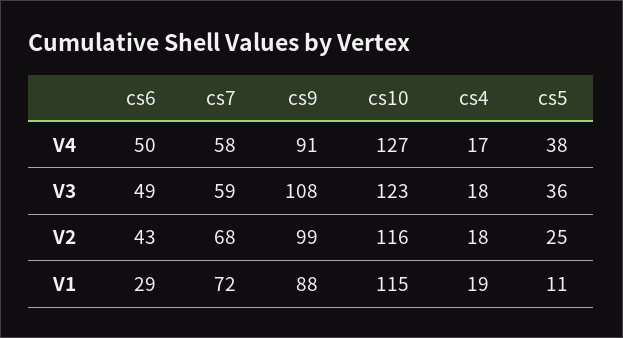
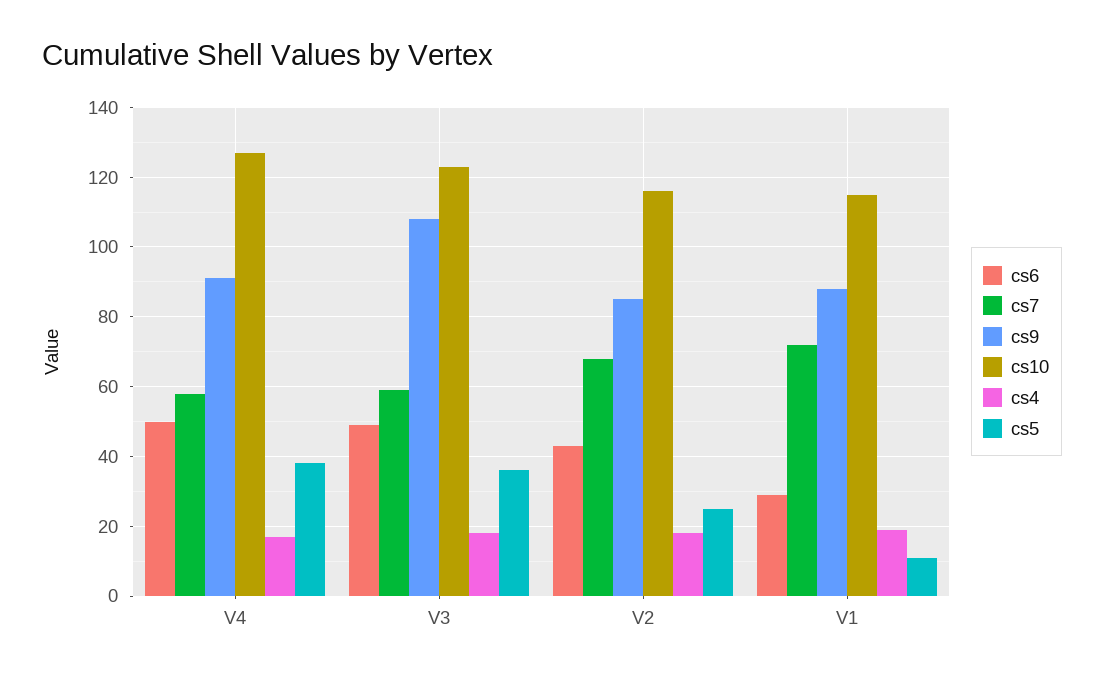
  {
    "cs6": {
      "V4": 50,
      "V3": 49,
      "V2": 43,
      "V1": 29
    },
    "cs7": {
      "V4": 58,
      "V3": 59,
      "V2": 68,
      "V1": 72
    },
    "cs9": {
      "V4": 91,
      "V3": 108,
-     "V2": 99,
+     "V2": 85,
      "V1": 88
    },
    "cs10": {
      "V4": 127,
      "V3": 123,
      "V2": 116,
      "V1": 115
    },
    "cs4": {
      "V4": 17,
      "V3": 18,
      "V2": 18,
      "V1": 19
    },
    "cs5": {
      "V4": 38,
      "V3": 36,
      "V2": 25,
      "V1": 11
    }
  }

